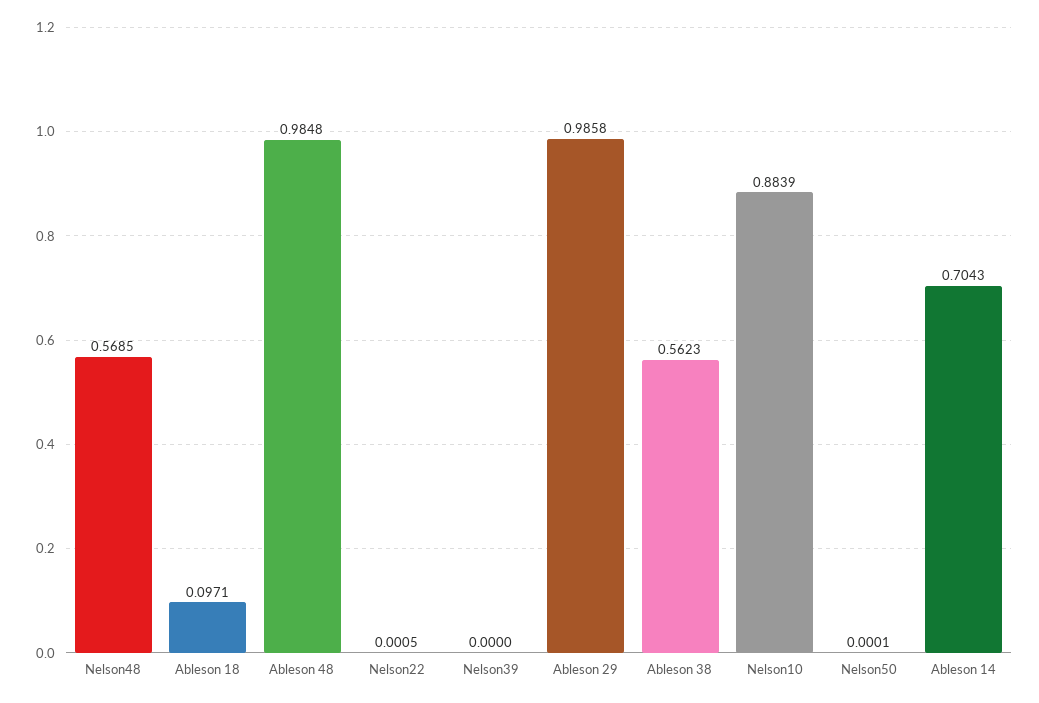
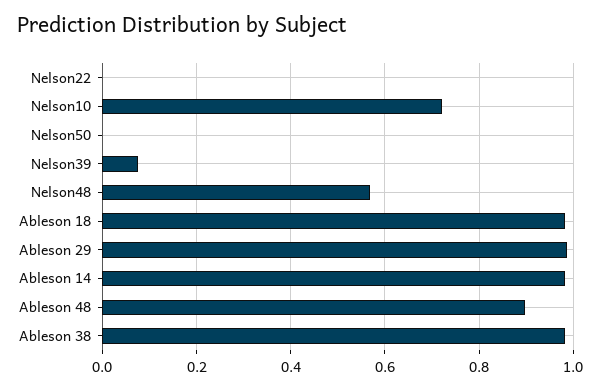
  {
    "Nelson48": 0.5685,
-   "Ableson 18": 0.0971,
+   "Ableson 18": 0.98,
-   "Ableson 48": 0.9848,
+   "Ableson 48": 0.9,
    "Nelson22": 0.0005,
-   "Nelson39": 0,
+   "Nelson39": 0.08,
    "Ableson 29": 0.9858,
-   "Ableson 38": 0.5623,
+   "Ableson 38": 0.98,
-   "Nelson10": 0.8839,
+   "Nelson10": 0.72,
    "Nelson50": 0.0001,
-   "Ableson 14": 0.7043
+   "Ableson 14": 0.98
  }

